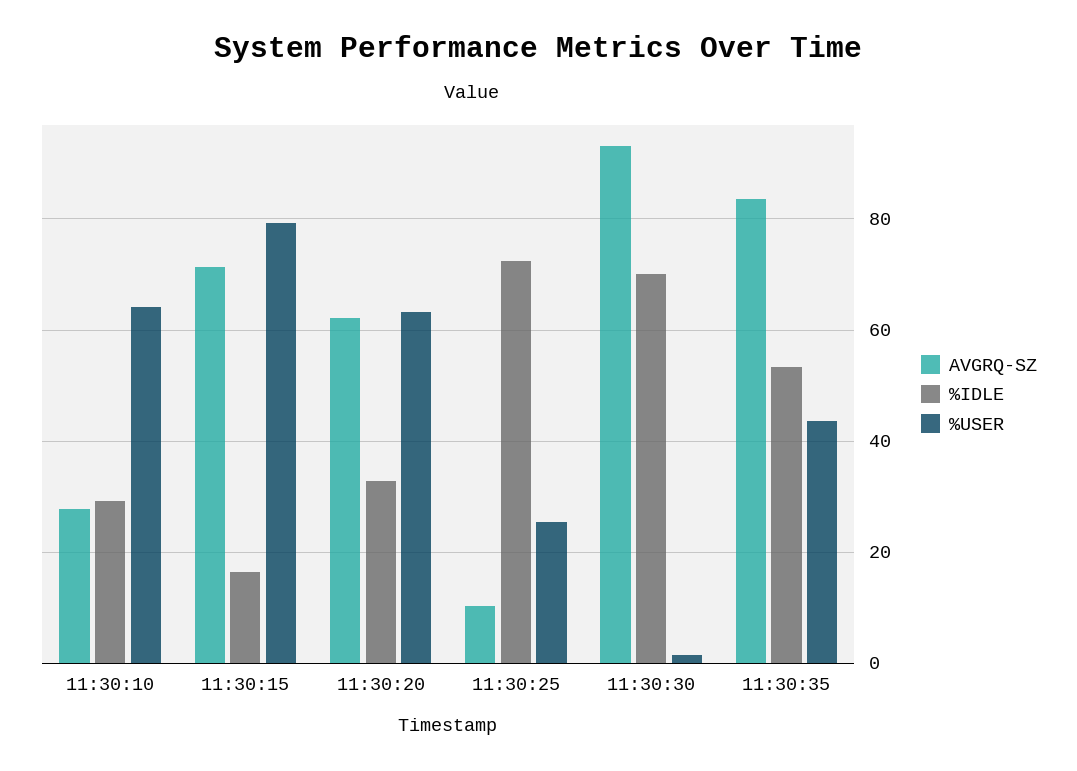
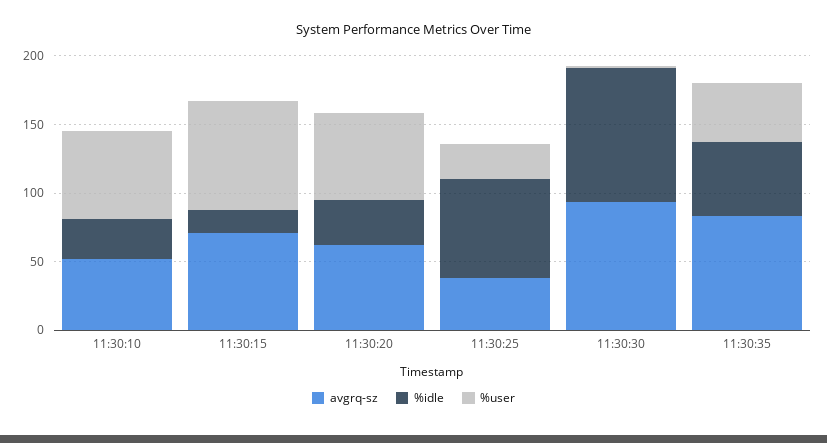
  {
    "AVGRQ-SZ": {
-     "11:30:10": 28,
+     "11:30:10": 50,
      "11:30:15": 72,
      "11:30:20": 62,
-     "11:30:25": 10,
+     "11:30:25": 40,
      "11:30:30": 94,
      "11:30:35": 84
    },
    "%IDLE": {
      "11:30:10": 30,
      "11:30:15": 16,
      "11:30:20": 32,
      "11:30:25": 72,
-     "11:30:30": 70,
+     "11:30:30": 100,
      "11:30:35": 54
    },
    "%USER": {
      "11:30:10": 64,
      "11:30:15": 80,
      "11:30:20": 64,
      "11:30:25": 26,
      "11:30:30": 2,
      "11:30:35": 44
    }
  }

